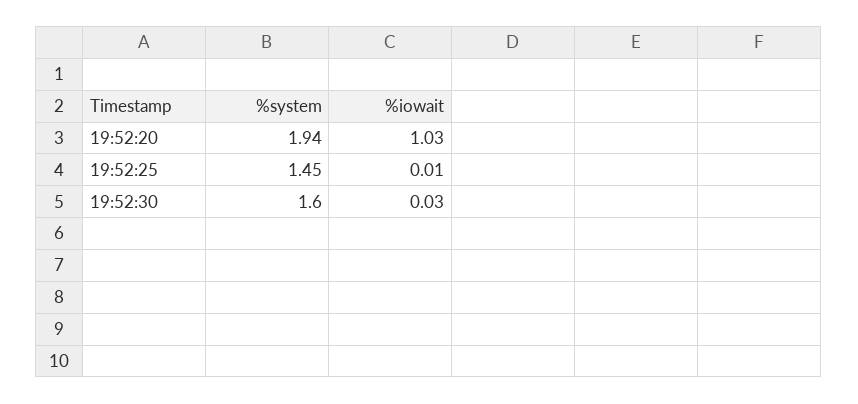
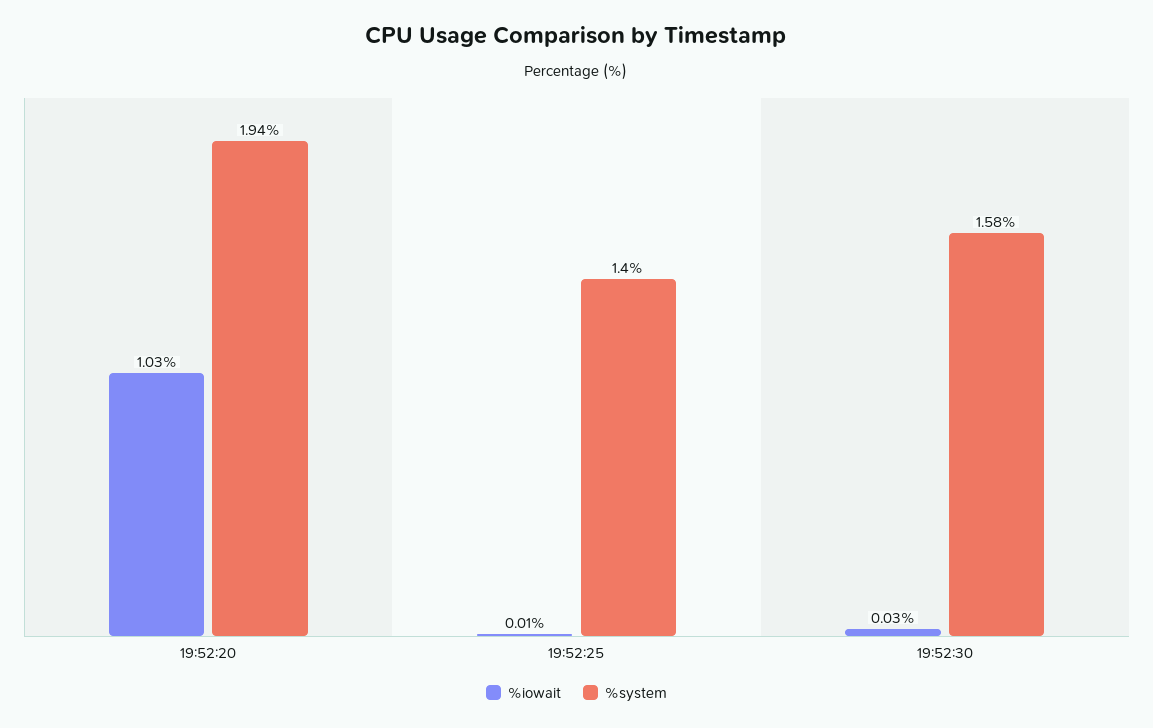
  {
    "%system": {
      "19:52:20": 1.94,
-     "19:52:25": 1.45,
+     "19:52:25": 1.4,
-     "19:52:30": 1.6
+     "19:52:30": 1.58
    },
    "%iowait": {
      "19:52:20": 1.03,
      "19:52:25": 0.01,
      "19:52:30": 0.03
    }
  }

